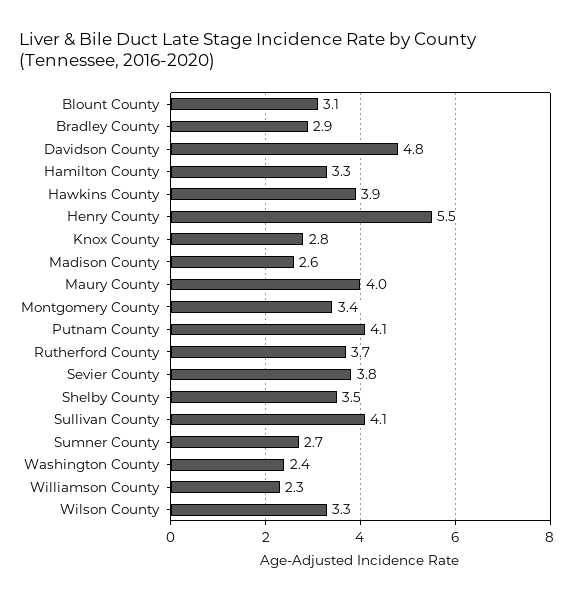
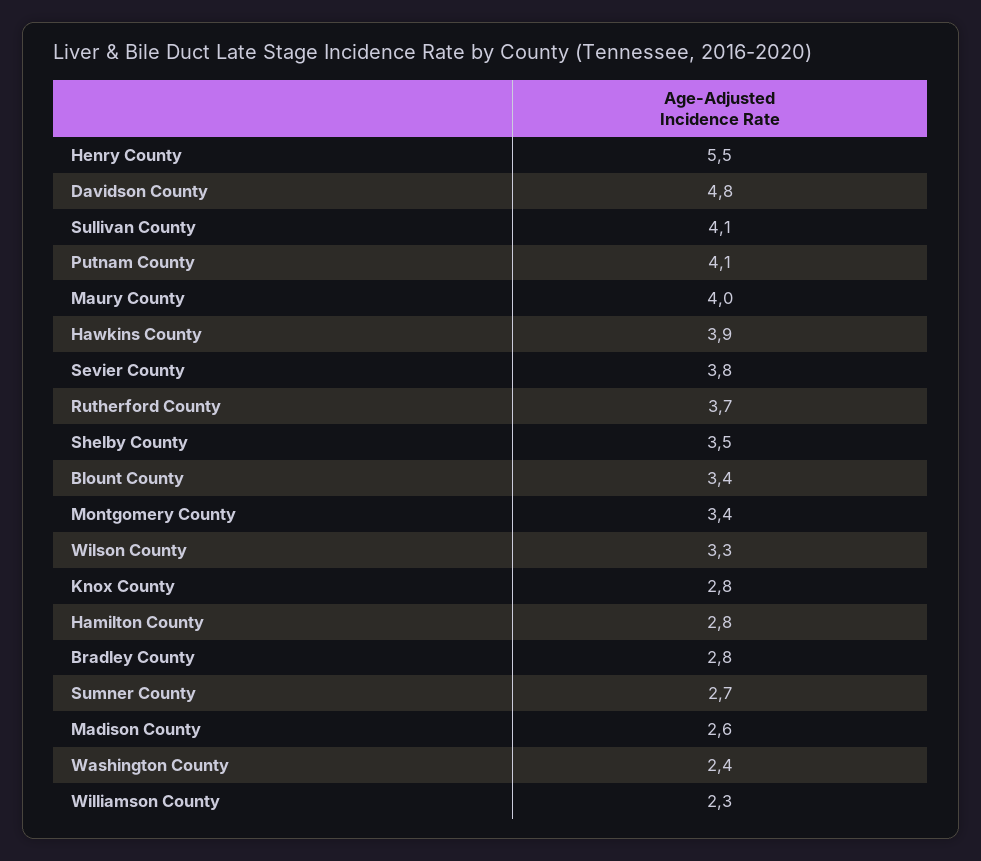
  {
-   "Blount County": 3.1,
+   "Blount County": 3.4,
-   "Bradley County": 2.9,
+   "Bradley County": 2.8,
    "Davidson County": 4.8,
-   "Hamilton County": 3.3,
+   "Hamilton County": 2.8,
    "Hawkins County": 3.9,
    "Henry County": 5.5,
    "Knox County": 2.8,
    "Madison County": 2.6,
    "Maury County": 4,
    "Montgomery County": 3.4,
    "Putnam County": 4.1,
    "Rutherford County": 3.7,
    "Sevier County": 3.8,
    "Shelby County": 3.5,
    "Sullivan County": 4.1,
    "Sumner County": 2.7,
    "Washington County": 2.4,
    "Williamson County": 2.3,
    "Wilson County": 3.3
  }

